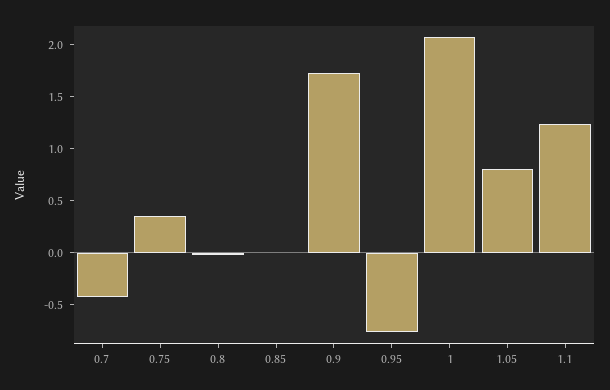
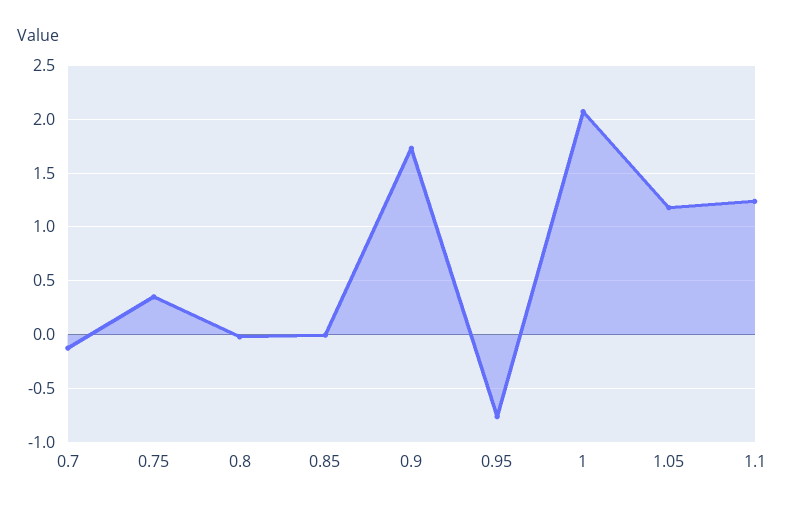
  {
-   "0.7": -0.4,
+   "0.7": -0.1,
    "0.75": 0.4,
    "0.8": 0,
    "0.85": 0,
    "0.9": 1.7,
    "0.95": -0.8,
    "1": 2.1,
-   "1.05": 0.8,
+   "1.05": 1.2,
    "1.1": 1.2
  }

